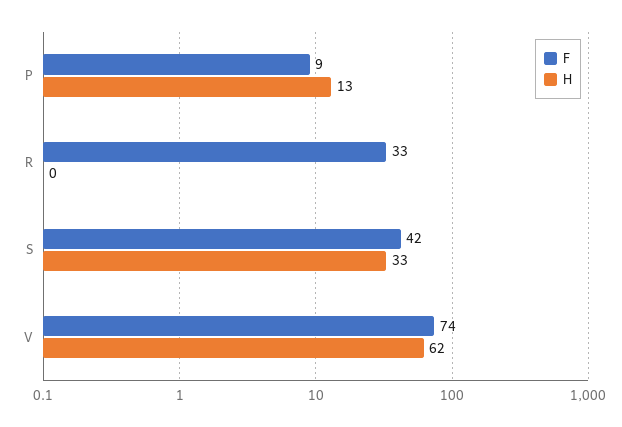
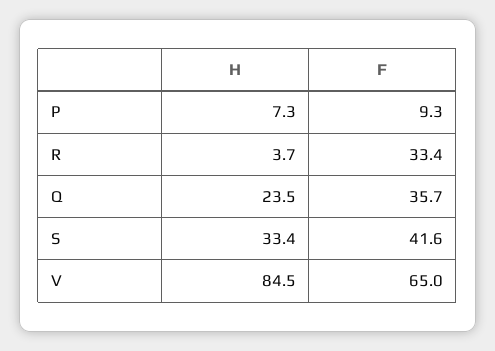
  {
    "F": {
      "P": 9.3,
      "R": 33.4,
      "S": 41.6,
-     "V": 74
+     "V": 65,
+     "Q": 35.7
    },
    "H": {
-     "P": 13,
+     "P": 7.3,
-     "R": 0,
+     "R": 3.7,
      "S": 33.4,
-     "V": 62
+     "V": 84.5,
+     "Q": 23.5
    }
  }

